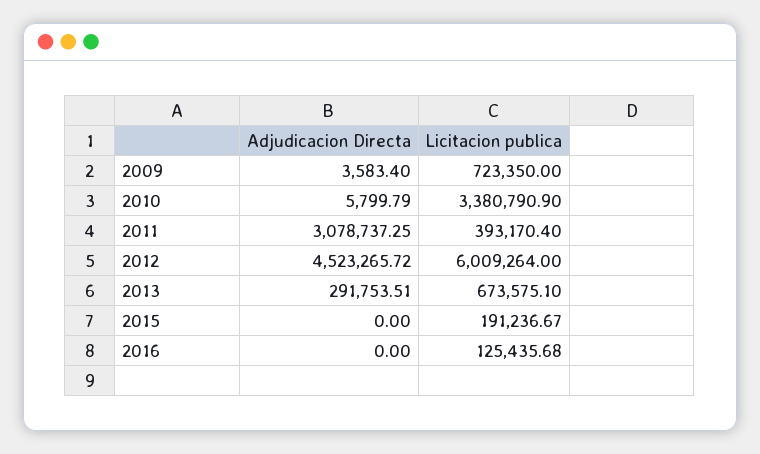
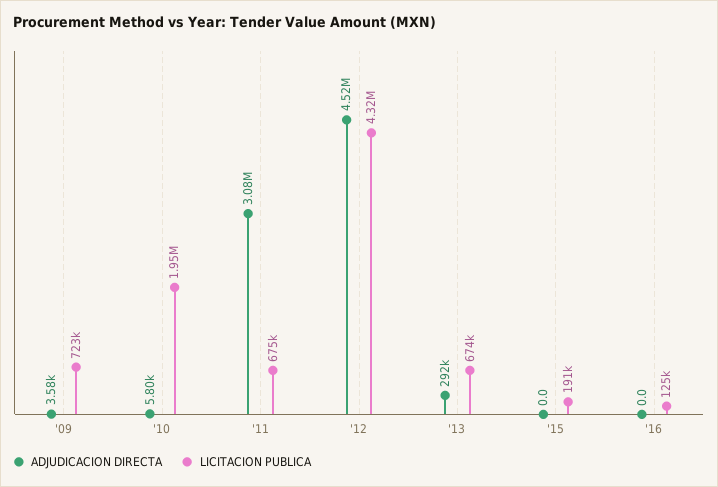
  {
    "Adjudicacion Directa": {
      "2009": 3583.4,
      "2010": 5799.79,
      "2011": 3078737.25,
      "2012": 4523265.72,
      "2013": 291753.51,
      "2015": 0,
      "2016": 0
    },
    "Licitacion publica": {
      "2009": 723350,
-     "2010": 3380790.9,
+     "2010": 1950000,
-     "2011": 393170.4,
+     "2011": 675000,
-     "2012": 6009264,
+     "2012": 4320000,
      "2013": 673575.1,
      "2015": 191236.67,
      "2016": 125435.68
    }
  }

